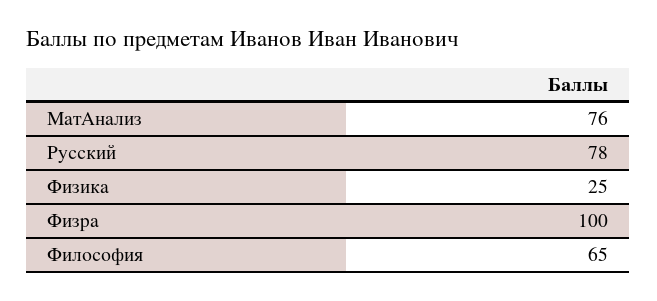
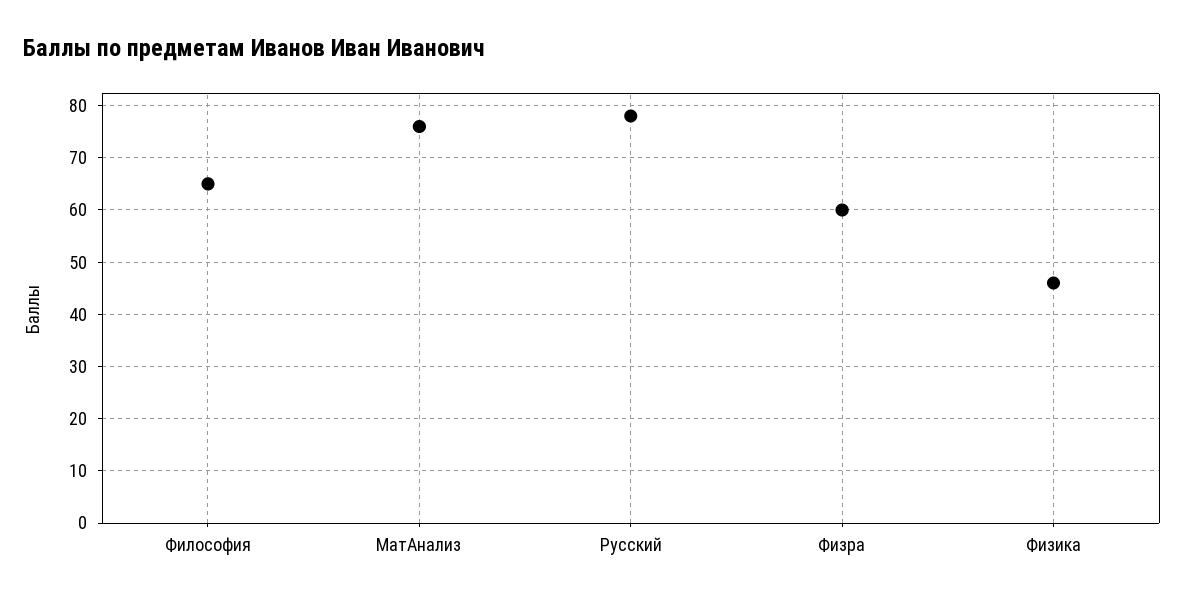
  {
    "МатАнализ": 76,
    "Русский": 78,
-   "Физика": 25,
+   "Физика": 45,
-   "Физра": 100,
+   "Физра": 60,
    "Философия": 65
  }

